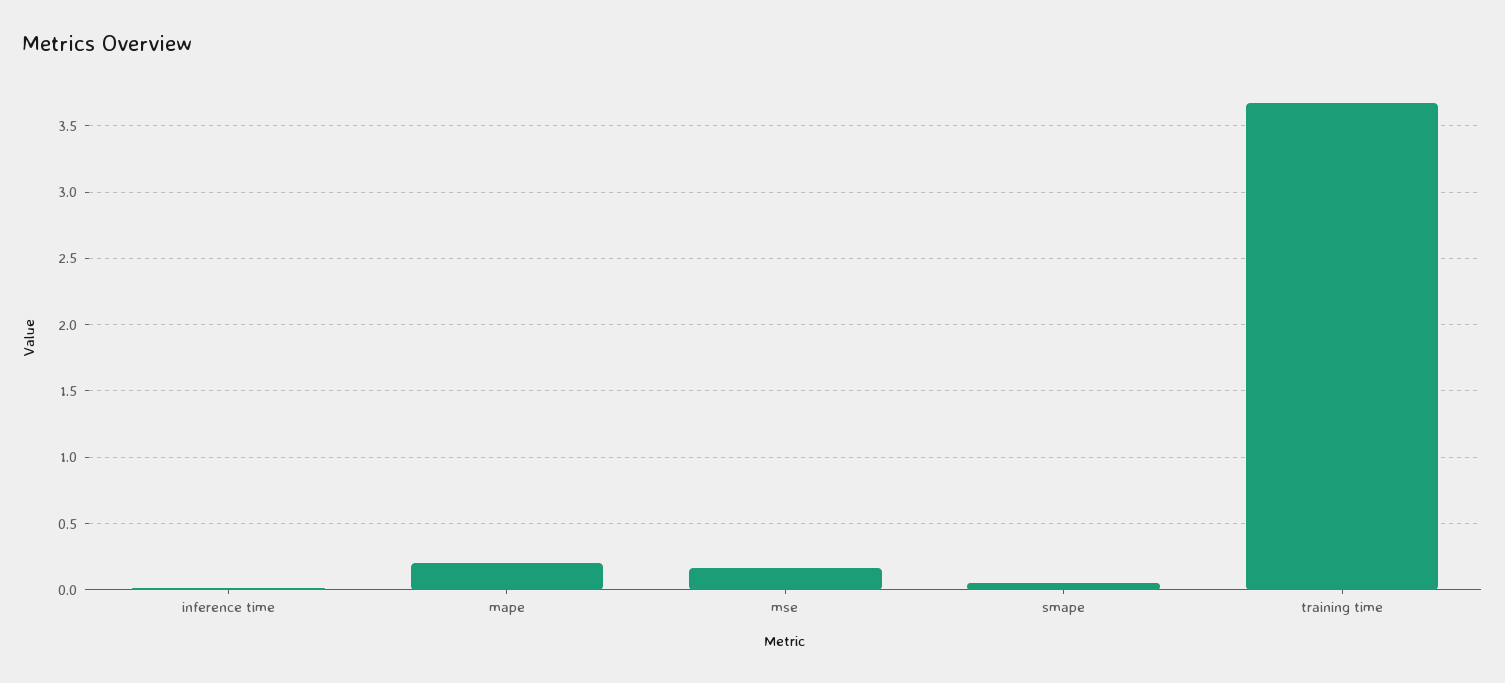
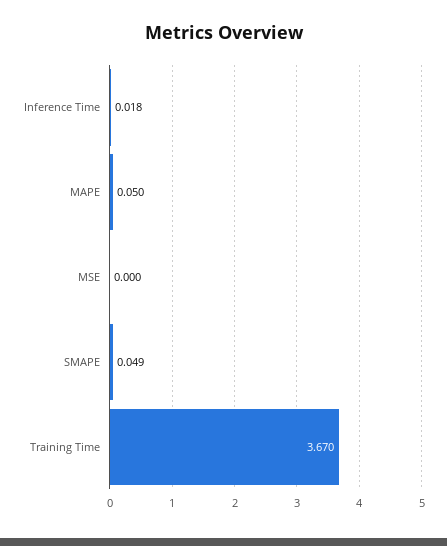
  {
    "inference time": 0.018,
-   "mape": 0.2,
+   "mape": 0.05,
-   "mse": 0.15,
+   "mse": 0,
    "smape": 0.049,
    "training time": 3.67
  }

